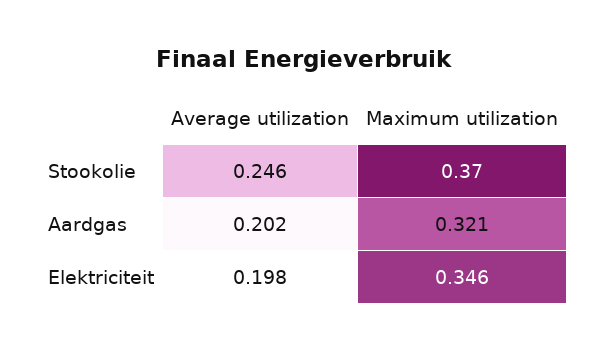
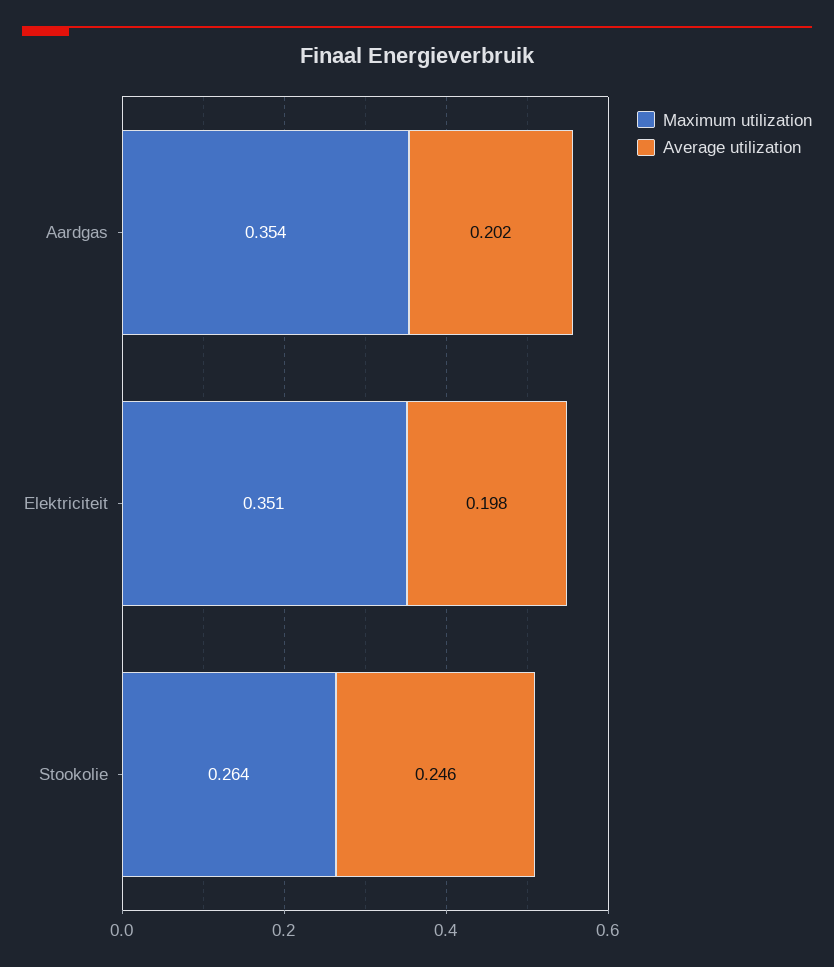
  {
    "Average utilization": {
      "Stookolie": 0.246,
      "Aardgas": 0.202,
      "Elektriciteit": 0.198
    },
    "Maximum utilization": {
-     "Stookolie": 0.37,
+     "Stookolie": 0.264,
-     "Aardgas": 0.321,
+     "Aardgas": 0.354,
-     "Elektriciteit": 0.346
+     "Elektriciteit": 0.351
    }
  }

